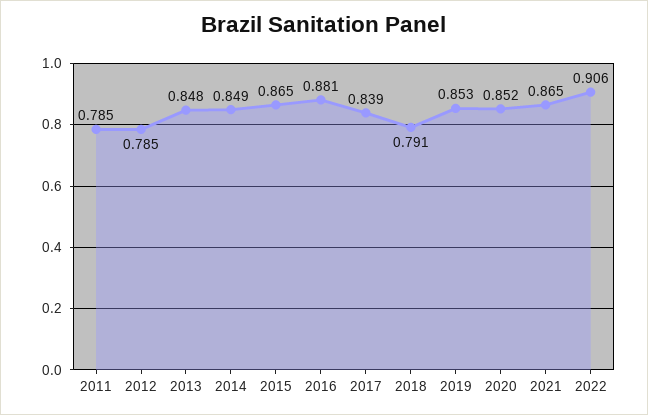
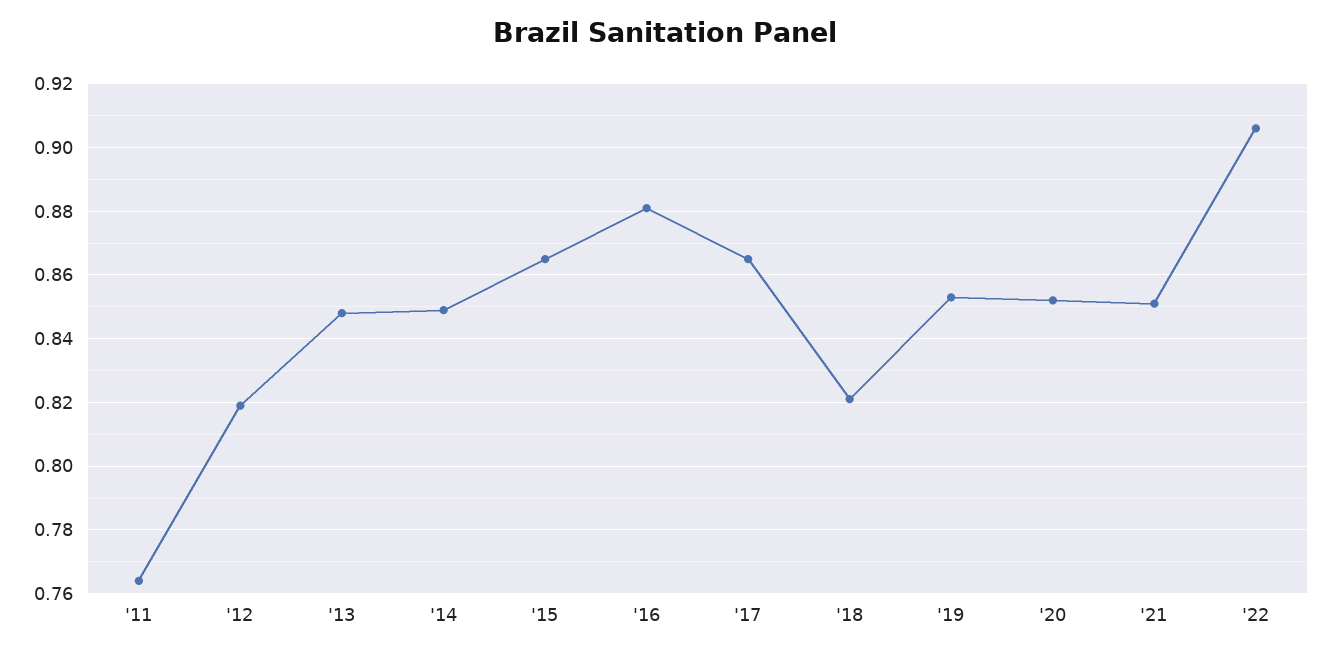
  {
-   "2011": 0.785,
+   "2011": 0.765,
-   "2012": 0.785,
+   "2012": 0.82,
    "2013": 0.848,
    "2014": 0.849,
    "2015": 0.865,
    "2016": 0.881,
-   "2017": 0.839,
+   "2017": 0.865,
-   "2018": 0.791,
+   "2018": 0.82,
    "2019": 0.853,
    "2020": 0.852,
-   "2021": 0.865,
+   "2021": 0.85,
    "2022": 0.906
  }

